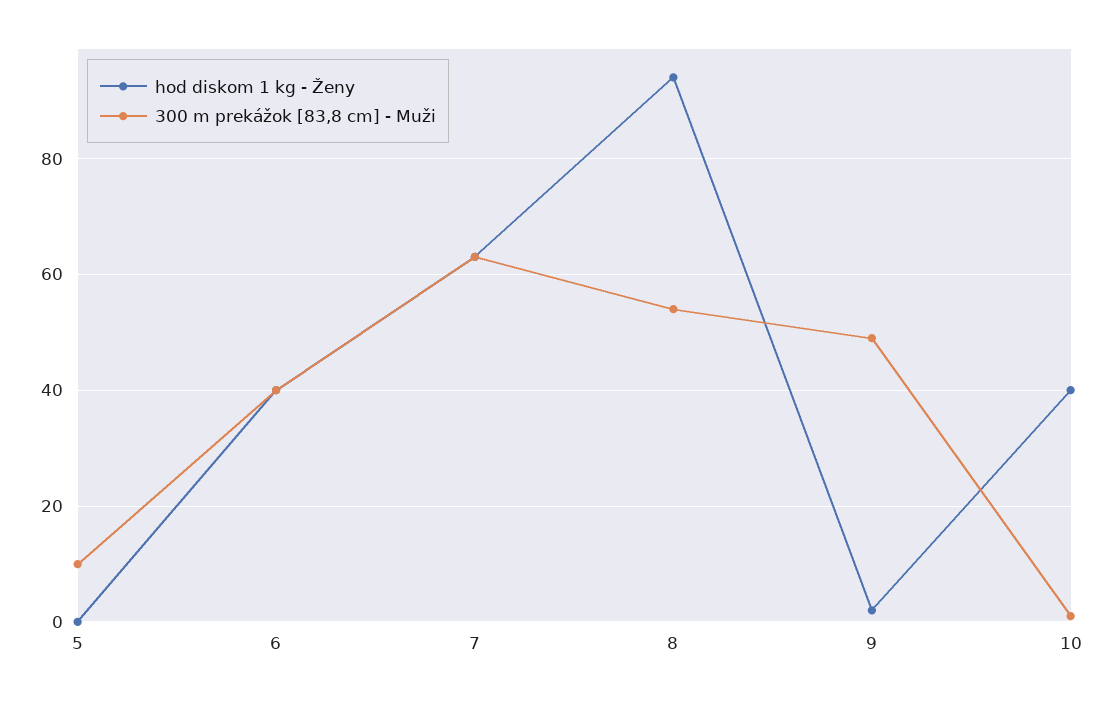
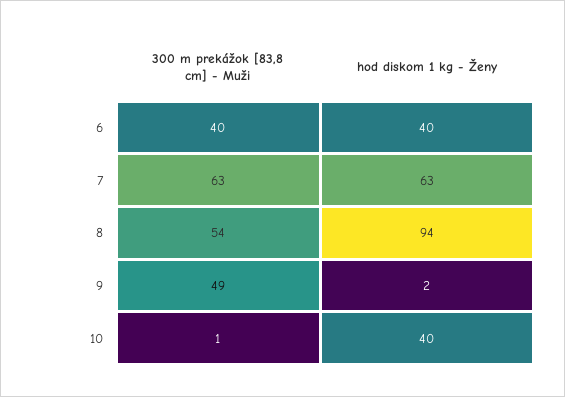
  {
    "hod diskom 1 kg - Ženy": {
-     "5": 0,
      "6": 40,
      "7": 63,
      "8": 94,
      "9": 2,
      "10": 40
    },
    "300 m prekážok [83,8 cm] - Muži": {
-     "5": 10,
      "6": 40,
      "7": 63,
      "8": 54,
      "9": 49,
      "10": 1
    }
  }

